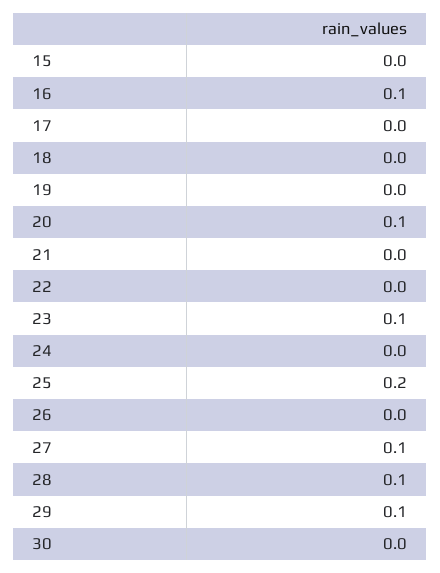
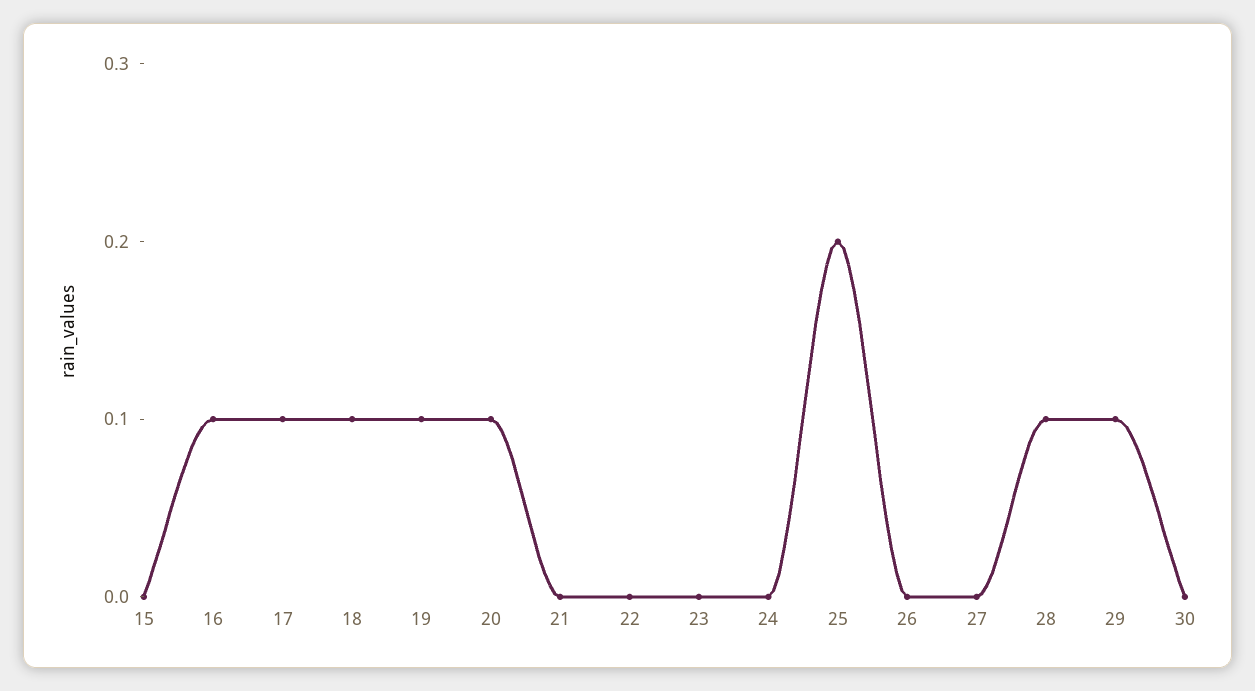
  {
    "15": 0,
    "16": 0.1,
-   "17": 0,
+   "17": 0.1,
-   "18": 0,
+   "18": 0.1,
-   "19": 0,
+   "19": 0.1,
    "20": 0.1,
    "21": 0,
    "22": 0,
-   "23": 0.1,
+   "23": 0,
    "24": 0,
    "25": 0.2,
    "26": 0,
-   "27": 0.1,
+   "27": 0,
    "28": 0.1,
    "29": 0.1,
    "30": 0
  }

